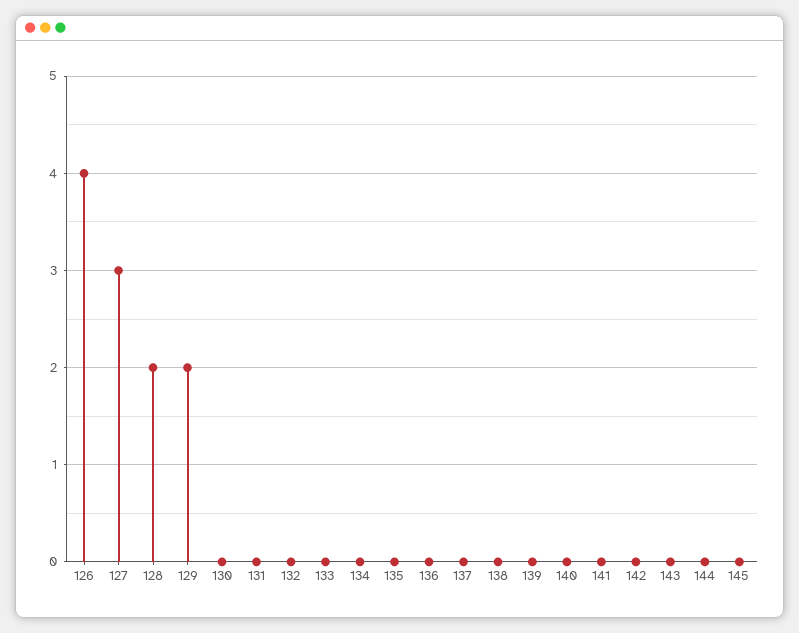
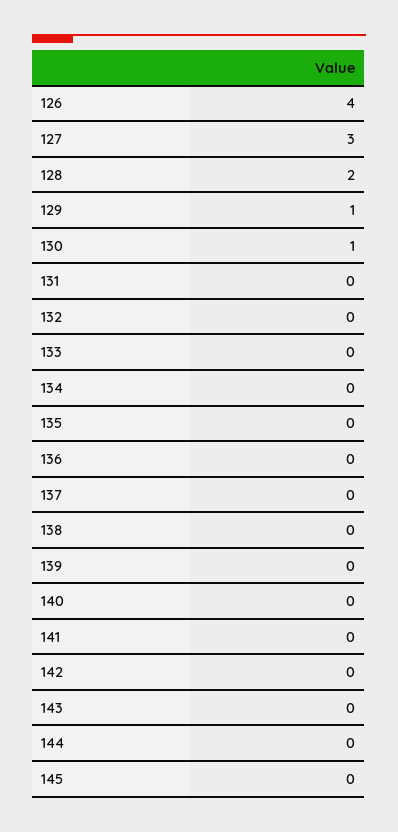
  {
    "126": 4,
    "127": 3,
    "128": 2,
-   "129": 2,
+   "129": 1,
-   "130": 0,
+   "130": 1,
    "131": 0,
    "132": 0,
    "133": 0,
    "134": 0,
    "135": 0,
    "136": 0,
    "137": 0,
    "138": 0,
    "139": 0,
    "140": 0,
    "141": 0,
    "142": 0,
    "143": 0,
    "144": 0,
    "145": 0
  }

